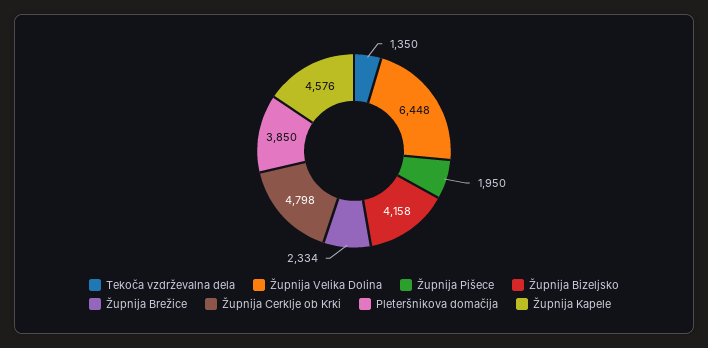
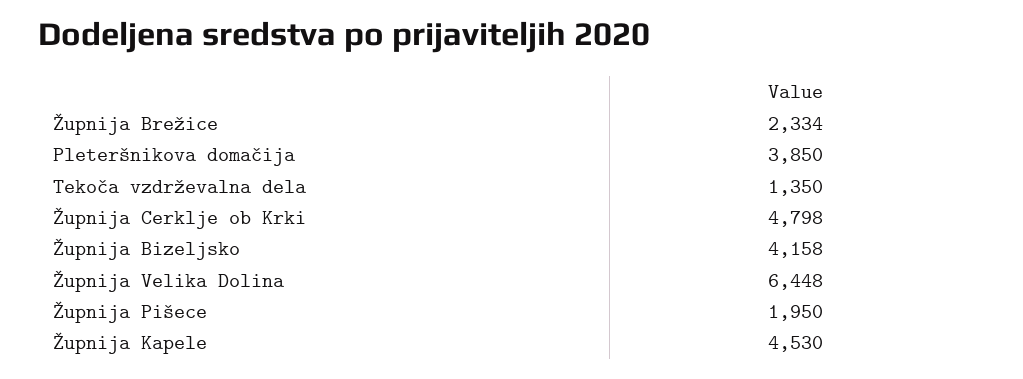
  {
    "Tekoča vzdrževalna dela": 1350,
    "Župnija Velika Dolina": 6448,
    "Župnija Pišece": 1950,
    "Župnija Bizeljsko": 4158,
    "Župnija Brežice": 2334,
    "Župnija Cerklje ob Krki": 4798,
    "Pleteršnikova domačija": 3850,
-   "Župnija Kapele": 4576
+   "Župnija Kapele": 4530
  }

